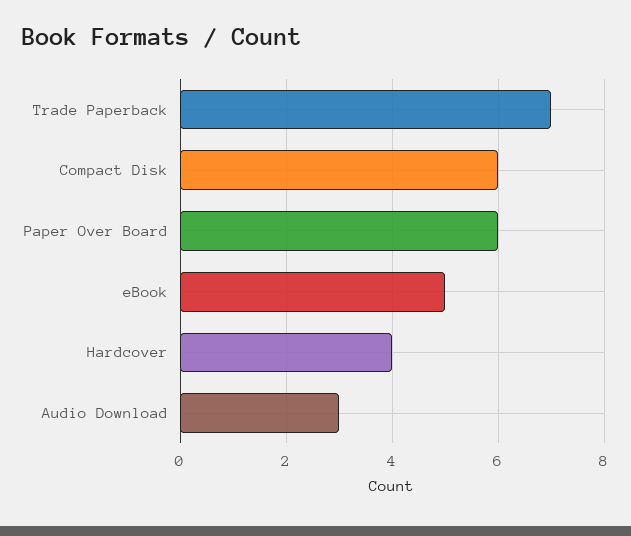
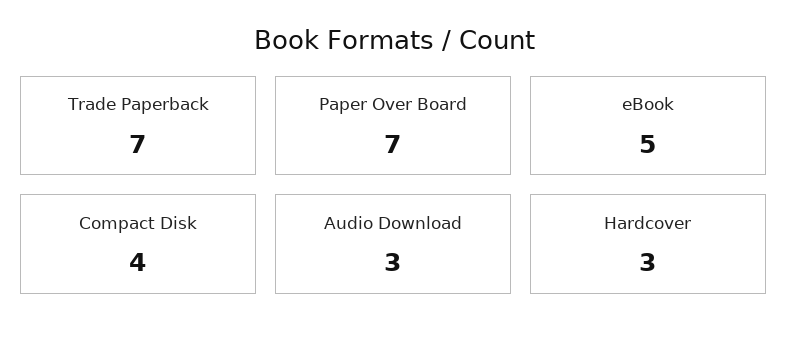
  {
    "Trade Paperback": 7,
-   "Compact Disk": 6,
+   "Compact Disk": 4,
-   "Paper Over Board": 6,
+   "Paper Over Board": 7,
    "eBook": 5,
-   "Hardcover": 4,
+   "Hardcover": 3,
    "Audio Download": 3
  }

